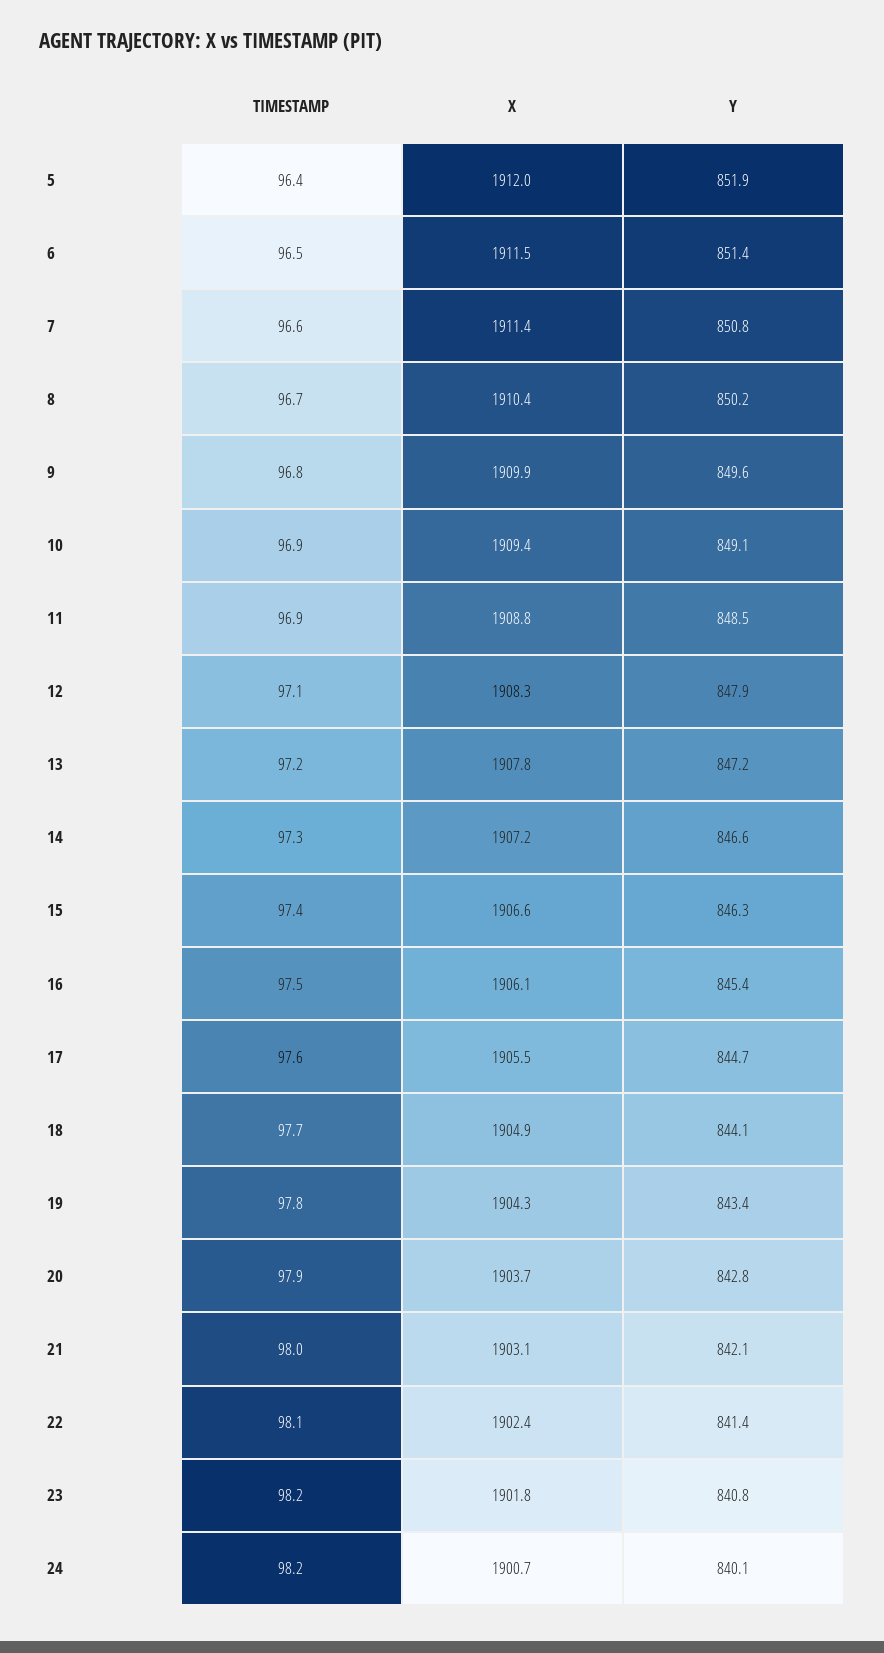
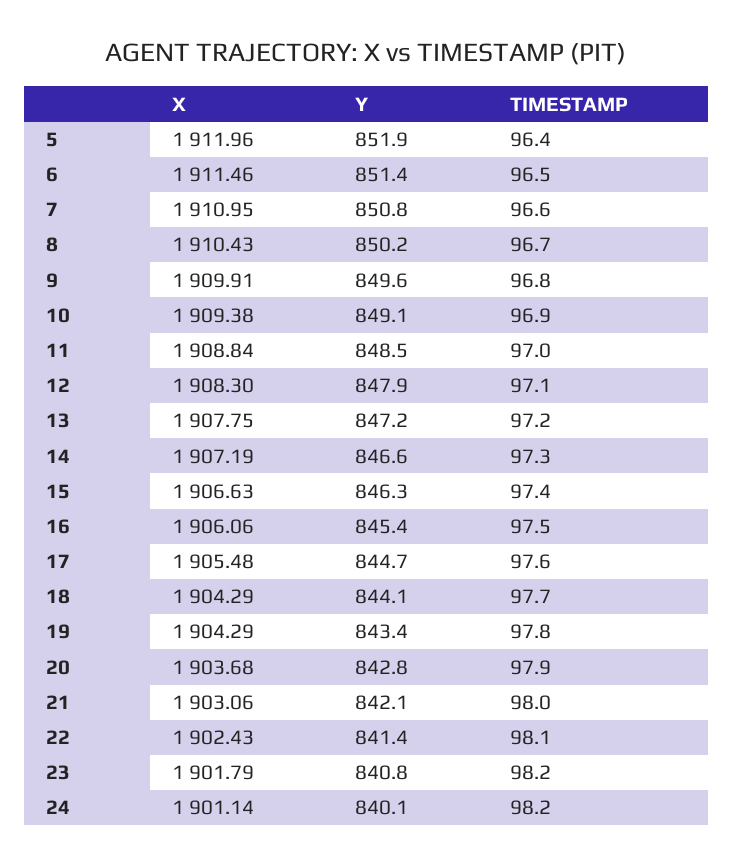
  {
    "TIMESTAMP": {
      "5": 96.4,
      "6": 96.5,
      "7": 96.6,
      "8": 96.7,
      "9": 96.8,
      "10": 96.9,
-     "11": 96.9,
+     "11": 97,
      "12": 97.1,
      "13": 97.2,
      "14": 97.3,
      "15": 97.4,
      "16": 97.5,
      "17": 97.6,
      "18": 97.7,
      "19": 97.8,
      "20": 97.9,
      "21": 98,
      "22": 98.1,
      "23": 98.2,
      "24": 98.2
    },
    "X": {
      "5": 1911.96,
      "6": 1911.46,
-     "7": 1911.4,
+     "7": 1910.95,
      "8": 1910.43,
      "9": 1909.91,
      "10": 1909.38,
      "11": 1908.84,
      "12": 1908.3,
      "13": 1907.75,
      "14": 1907.19,
      "15": 1906.63,
      "16": 1906.06,
      "17": 1905.48,
-     "18": 1904.9,
+     "18": 1904.29,
      "19": 1904.29,
      "20": 1903.68,
      "21": 1903.06,
      "22": 1902.43,
      "23": 1901.79,
-     "24": 1900.7
+     "24": 1901.14
    },
    "Y": {
      "5": 851.9,
      "6": 851.4,
      "7": 850.8,
      "8": 850.2,
      "9": 849.6,
      "10": 849.1,
      "11": 848.5,
      "12": 847.9,
      "13": 847.2,
      "14": 846.6,
      "15": 846.3,
      "16": 845.4,
      "17": 844.7,
      "18": 844.1,
      "19": 843.4,
      "20": 842.8,
      "21": 842.1,
      "22": 841.4,
      "23": 840.8,
      "24": 840.1
    }
  }

